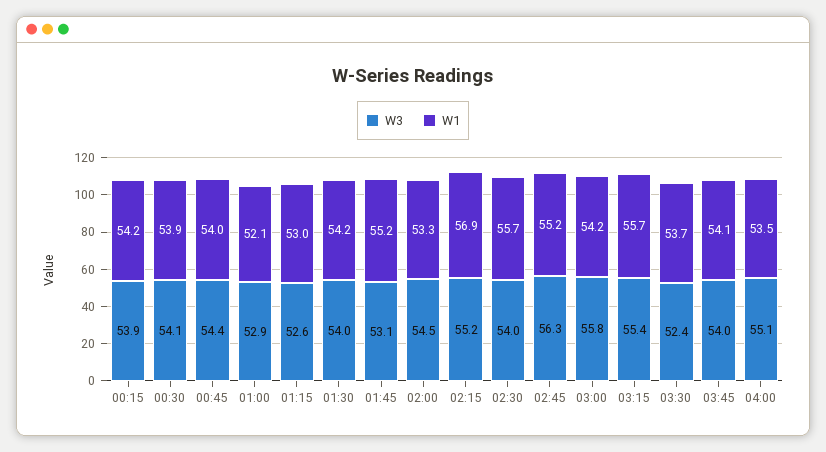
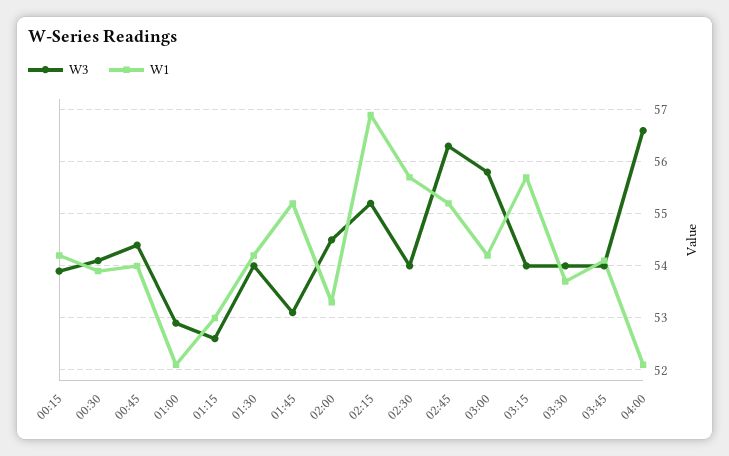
  {
    "W3": {
      "00:15": 53.9,
      "00:30": 54.1,
      "00:45": 54.4,
      "01:00": 52.9,
      "01:15": 52.6,
      "01:30": 54,
      "01:45": 53.1,
      "02:00": 54.5,
      "02:15": 55.2,
      "02:30": 54,
      "02:45": 56.3,
      "03:00": 55.8,
-     "03:15": 55.4,
+     "03:15": 54,
-     "03:30": 52.4,
+     "03:30": 54,
      "03:45": 54,
-     "04:00": 55.1
+     "04:00": 56.5
    },
    "W1": {
      "00:15": 54.2,
      "00:30": 53.9,
      "00:45": 54,
      "01:00": 52.1,
      "01:15": 53,
      "01:30": 54.2,
      "01:45": 55.2,
      "02:00": 53.3,
      "02:15": 56.9,
      "02:30": 55.7,
      "02:45": 55.2,
      "03:00": 54.2,
      "03:15": 55.7,
      "03:30": 53.7,
      "03:45": 54.1,
-     "04:00": 53.5
+     "04:00": 52
    }
  }

